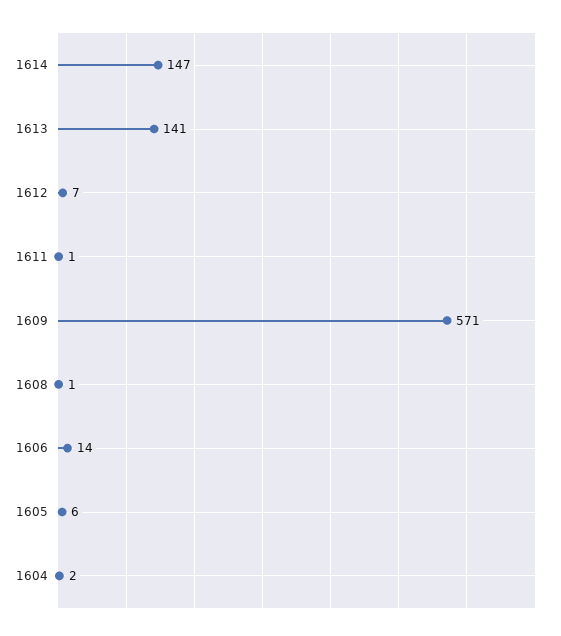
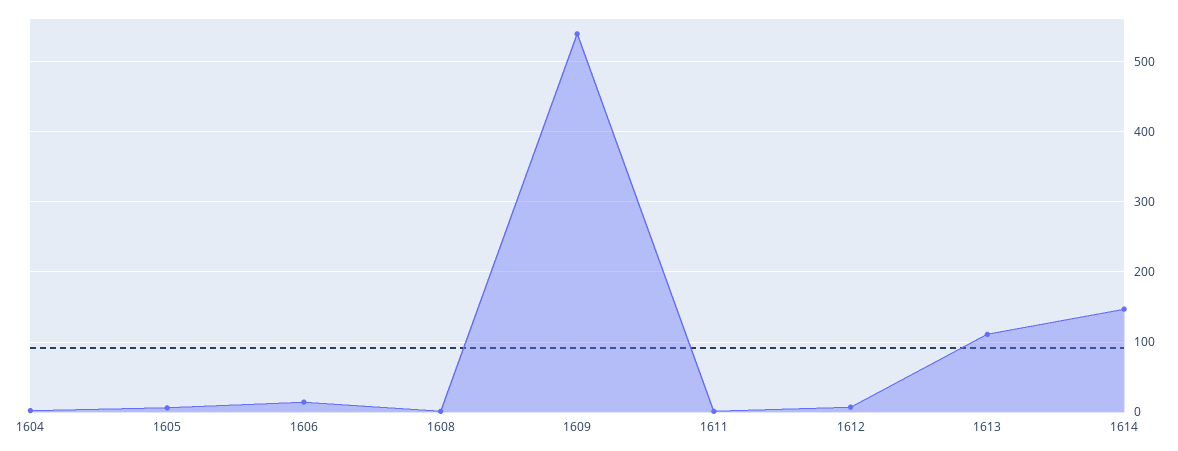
  {
    "1614": 147,
-   "1613": 141,
+   "1613": 110,
    "1612": 7,
    "1611": 1,
-   "1609": 571,
+   "1609": 540,
    "1608": 1,
    "1606": 14,
    "1605": 6,
    "1604": 2
  }

